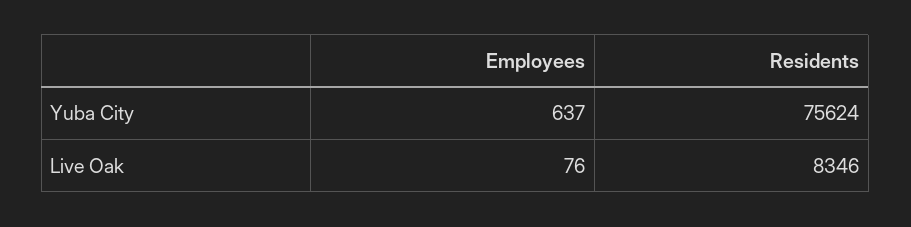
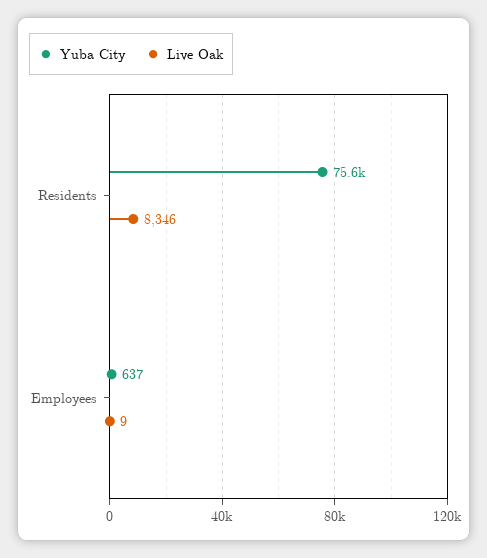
  {
    "Yuba City": {
      "Employees": 637,
      "Residents": 75624
    },
    "Live Oak": {
-     "Employees": 76,
+     "Employees": 9,
      "Residents": 8346
    }
  }

